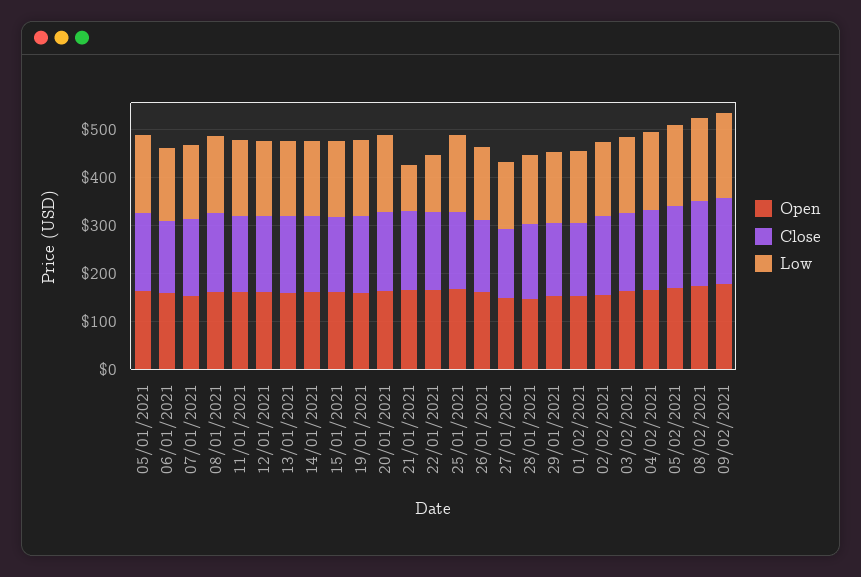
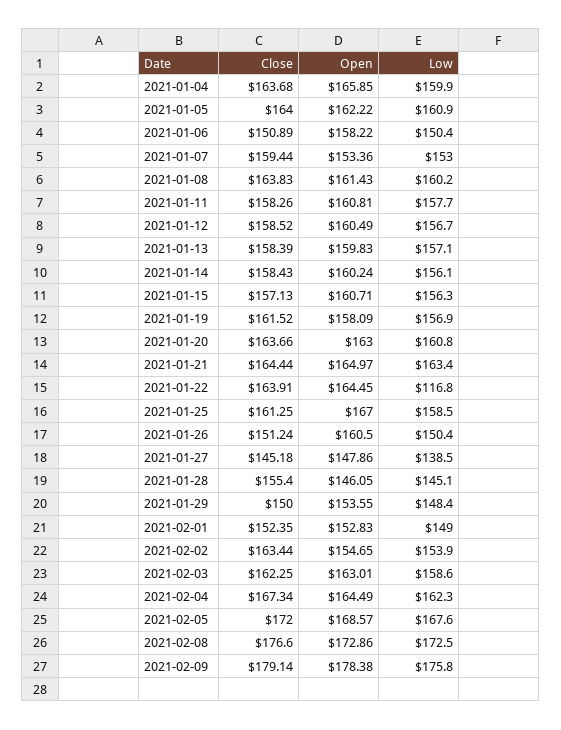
  {
    "Open": {
      "05/01/2021": 162.22,
      "06/01/2021": 158.22,
      "07/01/2021": 153.36,
      "08/01/2021": 161.43,
      "11/01/2021": 160.81,
      "12/01/2021": 160.49,
      "13/01/2021": 159.83,
      "14/01/2021": 160.24,
      "15/01/2021": 160.71,
      "19/01/2021": 158.09,
      "20/01/2021": 163,
      "21/01/2021": 164.97,
      "22/01/2021": 164.45,
      "25/01/2021": 167,
      "26/01/2021": 160.5,
      "27/01/2021": 147.86,
      "28/01/2021": 146.05,
      "29/01/2021": 153.55,
      "01/02/2021": 152.83,
      "02/02/2021": 154.65,
      "03/02/2021": 163.01,
      "04/02/2021": 164.49,
      "05/02/2021": 168.57,
      "08/02/2021": 172.86,
-     "09/02/2021": 178.38
+     "09/02/2021": 178.38,
+     "2021-01-04": 165.85
    },
    "Close": {
      "05/01/2021": 164,
      "06/01/2021": 150.89,
      "07/01/2021": 159.44,
      "08/01/2021": 163.83,
      "11/01/2021": 158.26,
      "12/01/2021": 158.52,
      "13/01/2021": 158.39,
      "14/01/2021": 158.43,
      "15/01/2021": 157.13,
      "19/01/2021": 161.52,
      "20/01/2021": 163.66,
      "21/01/2021": 164.44,
      "22/01/2021": 163.91,
      "25/01/2021": 161.25,
      "26/01/2021": 151.24,
      "27/01/2021": 145.18,
      "28/01/2021": 155.4,
      "29/01/2021": 150,
      "01/02/2021": 152.35,
      "02/02/2021": 163.44,
      "03/02/2021": 162.25,
      "04/02/2021": 167.34,
      "05/02/2021": 172,
      "08/02/2021": 176.6,
-     "09/02/2021": 179.14
+     "09/02/2021": 179.14,
+     "2021-01-04": 163.68
    },
    "Low": {
      "05/01/2021": 160.9,
      "06/01/2021": 150.4,
      "07/01/2021": 153,
      "08/01/2021": 160.2,
      "11/01/2021": 157.7,
      "12/01/2021": 156.7,
      "13/01/2021": 157.1,
      "14/01/2021": 156.1,
      "15/01/2021": 156.3,
      "19/01/2021": 156.9,
      "20/01/2021": 160.8,
-     "21/01/2021": 100,
+     "21/01/2021": 163.4,
      "22/01/2021": 116.8,
      "25/01/2021": 158.5,
      "26/01/2021": 150.4,
      "27/01/2021": 138.5,
      "28/01/2021": 145.1,
      "29/01/2021": 148.4,
      "01/02/2021": 149,
      "02/02/2021": 153.9,
      "03/02/2021": 158.6,
      "04/02/2021": 162.3,
      "05/02/2021": 167.6,
      "08/02/2021": 172.5,
-     "09/02/2021": 175.8
+     "09/02/2021": 175.8,
+     "2021-01-04": 159.9
    }
  }

